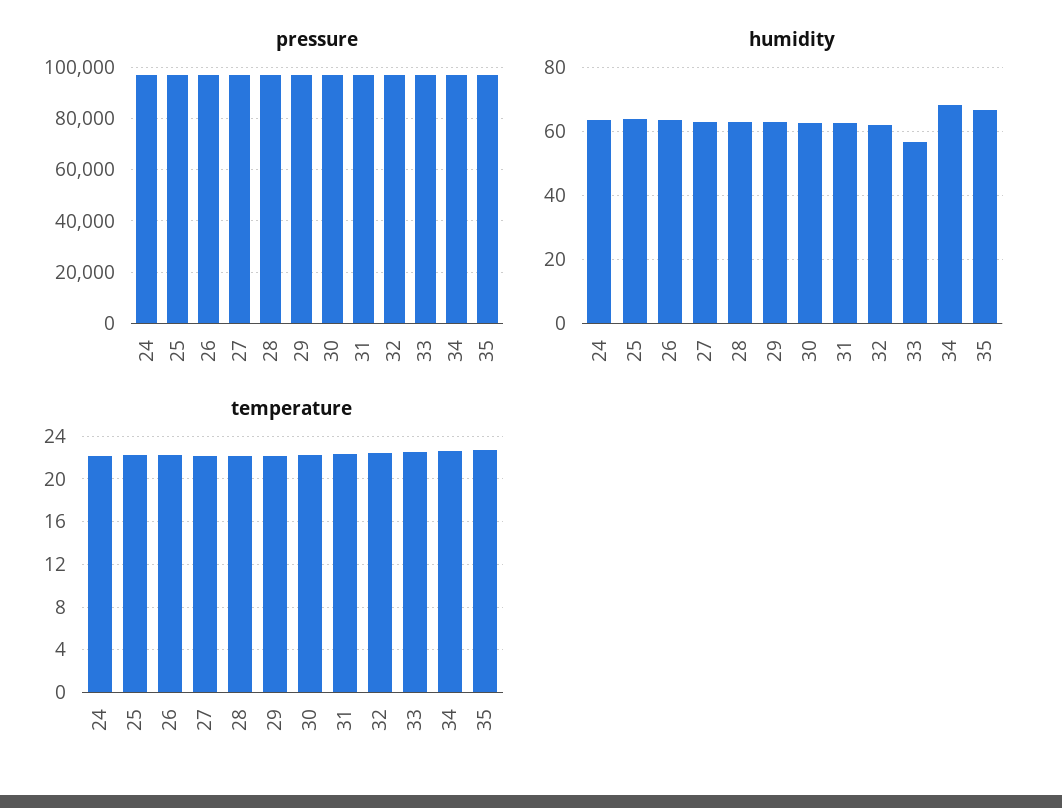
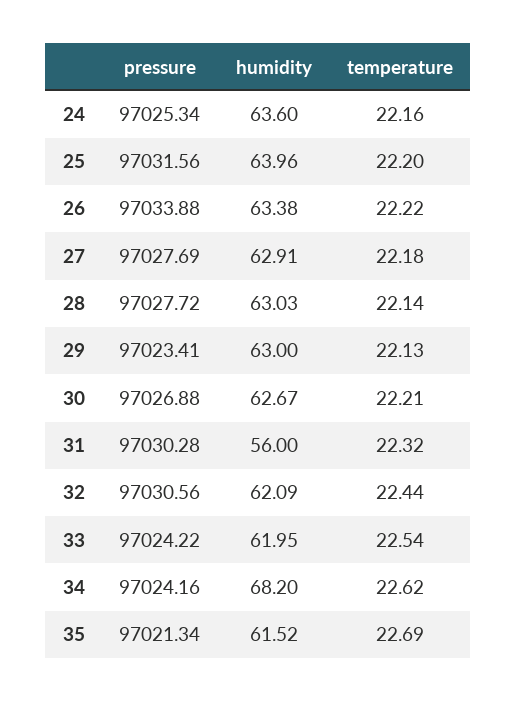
  {
    "pressure": {
      "24": 97025.34,
      "25": 97031.56,
      "26": 97033.88,
      "27": 97027.69,
      "28": 97027.72,
      "29": 97023.41,
      "30": 97026.88,
      "31": 97030.28,
      "32": 97030.56,
      "33": 97024.22,
      "34": 97024.16,
      "35": 97021.34
    },
    "humidity": {
      "24": 63.6,
      "25": 63.96,
      "26": 63.38,
      "27": 62.91,
      "28": 63.03,
      "29": 63,
      "30": 62.67,
-     "31": 62,
+     "31": 56,
      "32": 62.09,
-     "33": 56,
+     "33": 61.95,
      "34": 68.2,
-     "35": 66
+     "35": 61.52
    },
    "temperature": {
      "24": 22.16,
      "25": 22.2,
      "26": 22.22,
      "27": 22.18,
      "28": 22.14,
      "29": 22.13,
      "30": 22.21,
      "31": 22.32,
      "32": 22.44,
      "33": 22.54,
      "34": 22.62,
      "35": 22.69
    }
  }

